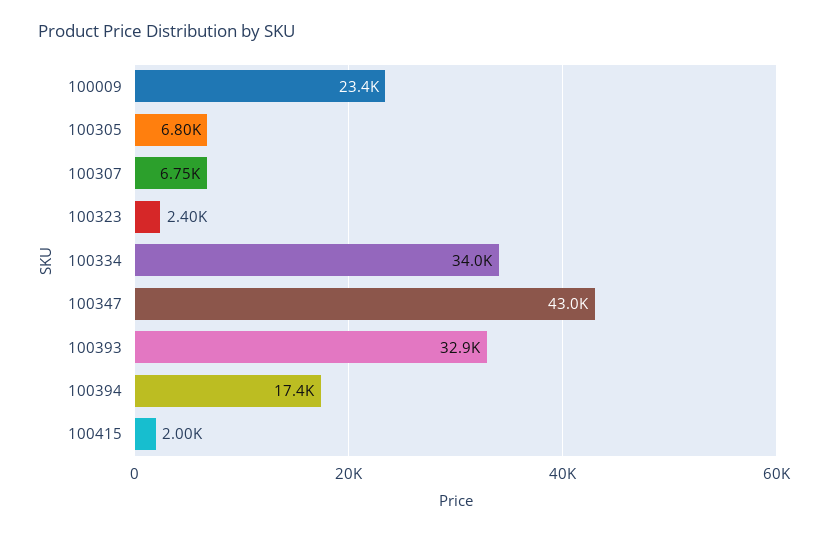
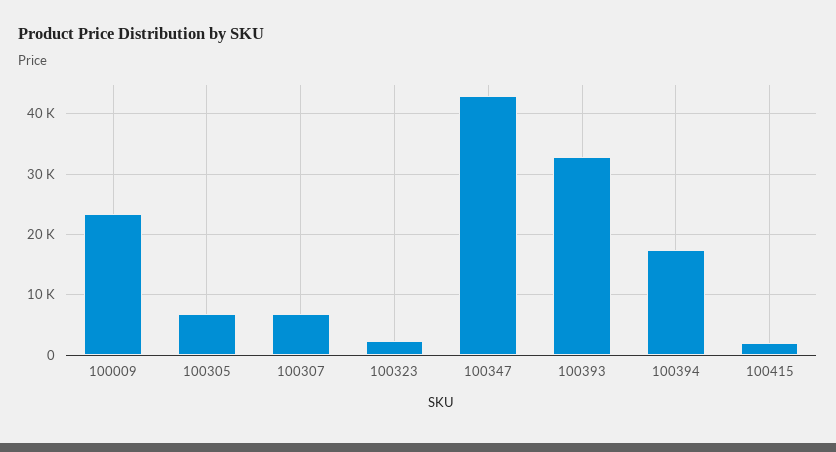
  {
    "100009": 23400,
    "100305": 6800,
    "100307": 6750,
    "100323": 2400,
-   "100334": 34000,
    "100347": 43000,
    "100393": 32900,
    "100394": 17400,
    "100415": 2000
  }

